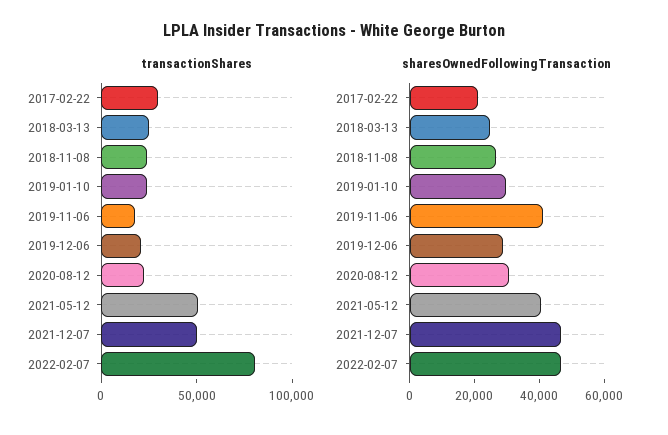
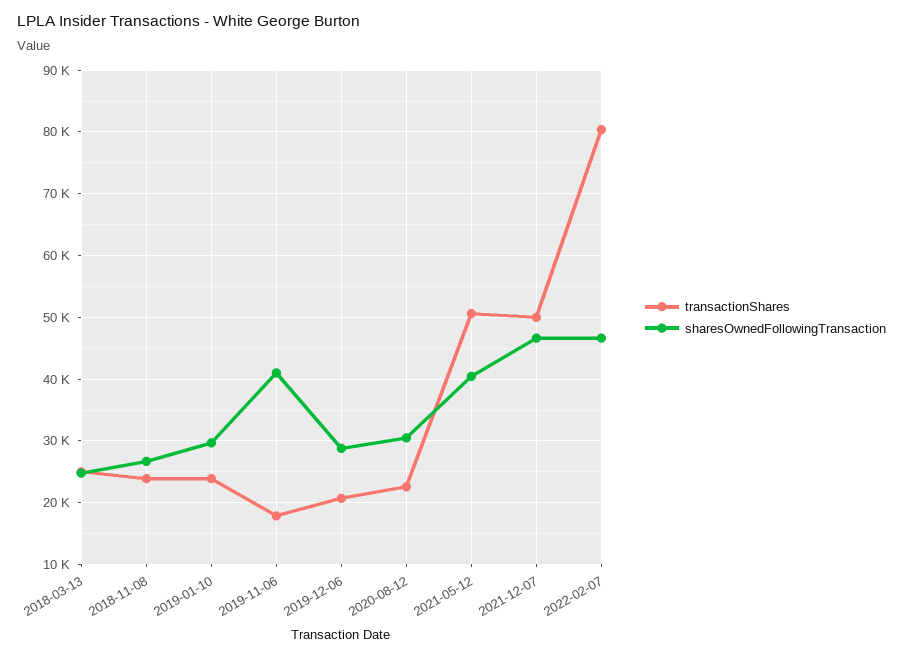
  {
    "transactionShares": {
-     "2017-02-22": 30000,
      "2018-03-13": 25000,
      "2018-11-08": 24000,
      "2019-01-10": 24000,
      "2019-11-06": 18000,
      "2019-12-06": 21000,
      "2020-08-12": 23000,
      "2021-05-12": 51000,
      "2021-12-07": 50000,
      "2022-02-07": 80000
    },
    "sharesOwnedFollowingTransaction": {
-     "2017-02-22": 20000,
      "2018-03-13": 25000,
      "2018-11-08": 27000,
      "2019-01-10": 30000,
      "2019-11-06": 41000,
      "2019-12-06": 29000,
      "2020-08-12": 31000,
      "2021-05-12": 40000,
      "2021-12-07": 47000,
      "2022-02-07": 47000
    }
  }

